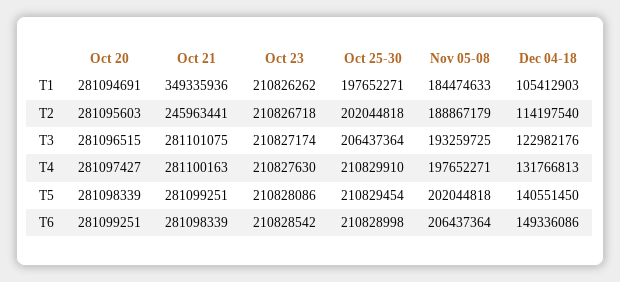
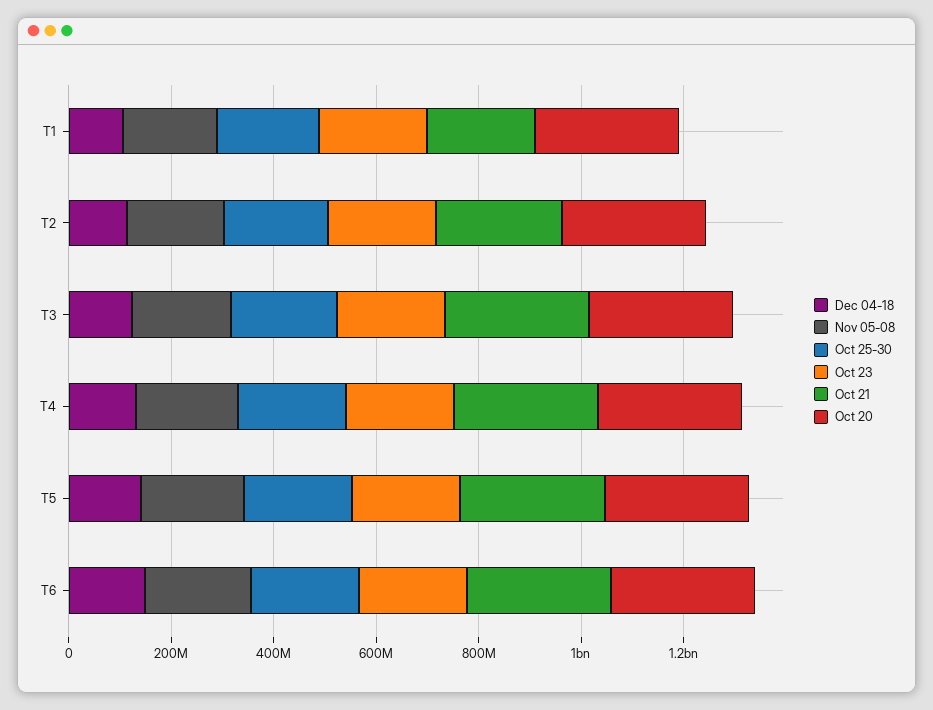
  {
    "Oct 20": {
      "T1": 281094691,
      "T2": 281095603,
      "T3": 281096515,
      "T4": 281097427,
      "T5": 281098339,
      "T6": 281099251
    },
    "Oct 21": {
-     "T1": 349335936,
+     "T1": 200000000,
      "T2": 245963441,
      "T3": 281101075,
      "T4": 281100163,
      "T5": 281099251,
      "T6": 281098339
    },
    "Oct 23": {
      "T1": 210826262,
      "T2": 210826718,
      "T3": 210827174,
      "T4": 210827630,
      "T5": 210828086,
      "T6": 210828542
    },
    "Oct 25-30": {
      "T1": 197652271,
      "T2": 202044818,
      "T3": 206437364,
      "T4": 210829910,
      "T5": 210829454,
      "T6": 210828998
    },
    "Nov 05-08": {
      "T1": 184474633,
      "T2": 188867179,
      "T3": 193259725,
      "T4": 197652271,
      "T5": 202044818,
      "T6": 206437364
    },
    "Dec 04-18": {
      "T1": 105412903,
      "T2": 114197540,
      "T3": 122982176,
      "T4": 131766813,
      "T5": 140551450,
      "T6": 149336086
    }
  }

